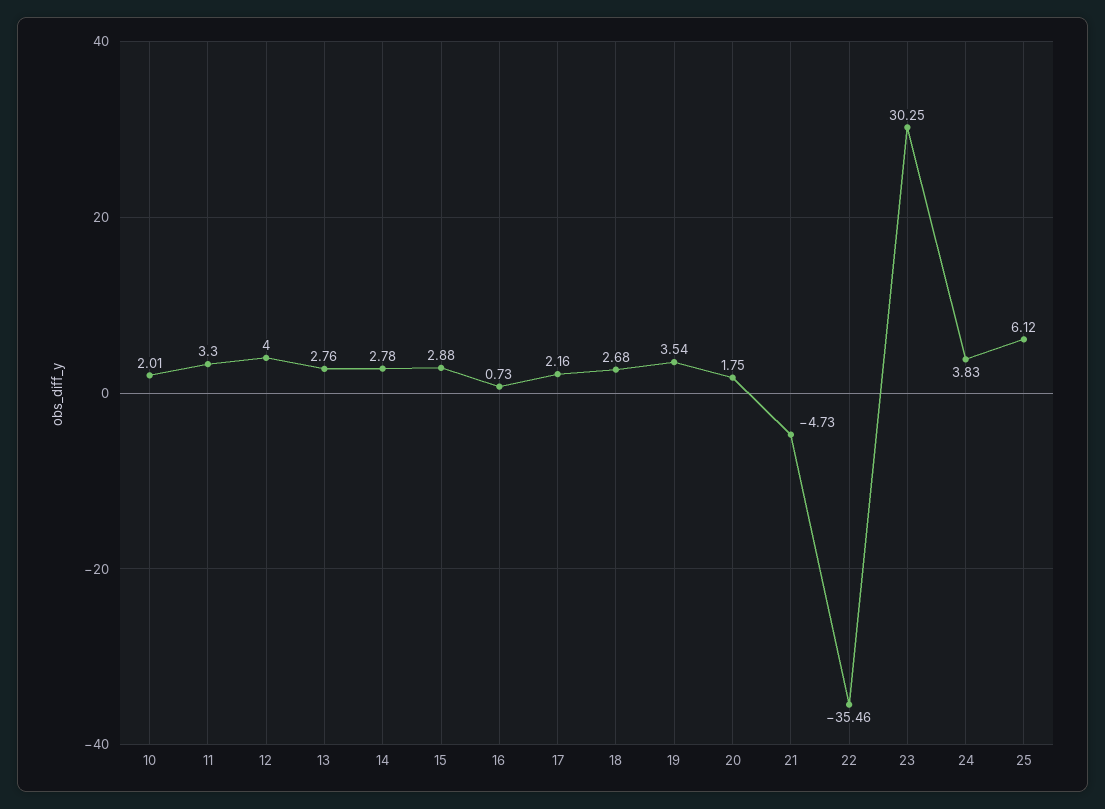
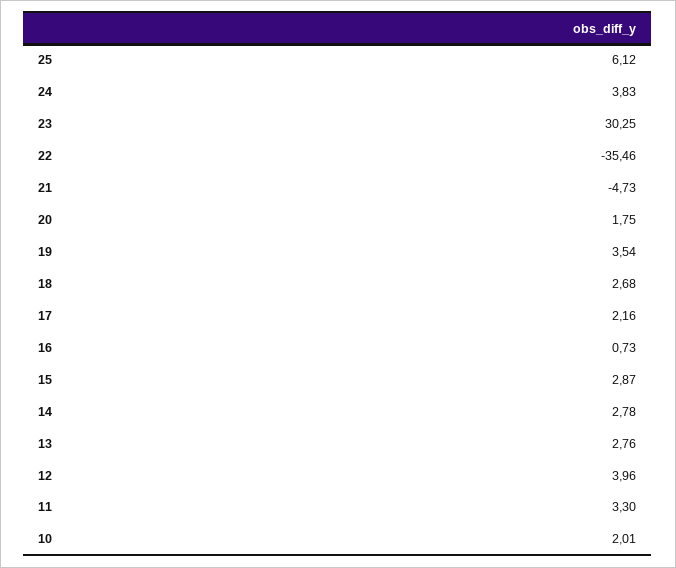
  {
    "10": 2.01,
    "11": 3.3,
-   "12": 4,
+   "12": 3.96,
    "13": 2.76,
    "14": 2.78,
-   "15": 2.88,
+   "15": 2.87,
    "16": 0.73,
    "17": 2.16,
    "18": 2.68,
    "19": 3.54,
    "20": 1.75,
    "21": -4.73,
    "22": -35.46,
    "23": 30.25,
    "24": 3.83,
    "25": 6.12
  }

